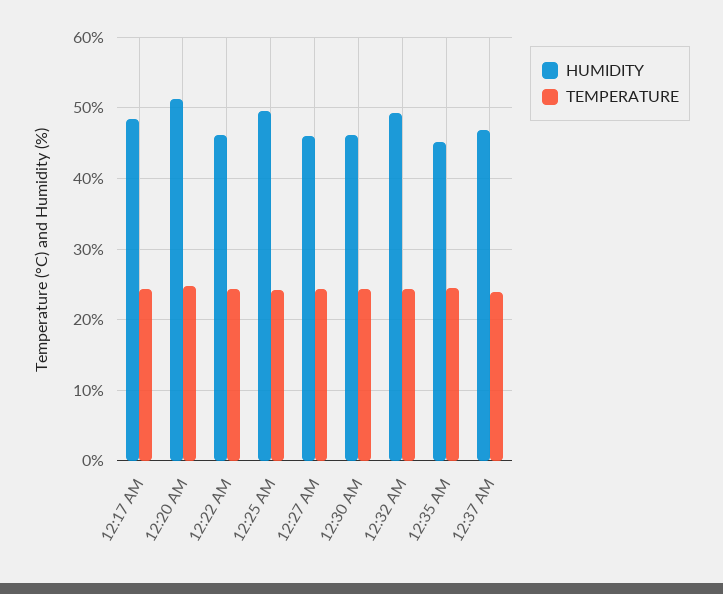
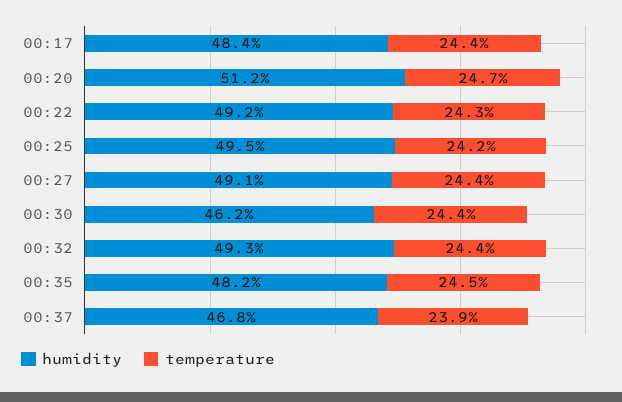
  {
    "HUMIDITY": {
      "12:17 AM": 48.4,
      "12:20 AM": 51.2,
-     "12:22 AM": 46,
+     "12:22 AM": 49.2,
      "12:25 AM": 49.5,
-     "12:27 AM": 46,
+     "12:27 AM": 49.1,
      "12:30 AM": 46.2,
      "12:32 AM": 49.3,
-     "12:35 AM": 45,
+     "12:35 AM": 48.2,
      "12:37 AM": 46.8
    },
    "TEMPERATURE": {
      "12:17 AM": 24.4,
      "12:20 AM": 24.7,
      "12:22 AM": 24.3,
      "12:25 AM": 24.2,
      "12:27 AM": 24.4,
      "12:30 AM": 24.4,
      "12:32 AM": 24.4,
      "12:35 AM": 24.5,
      "12:37 AM": 23.9
    }
  }

